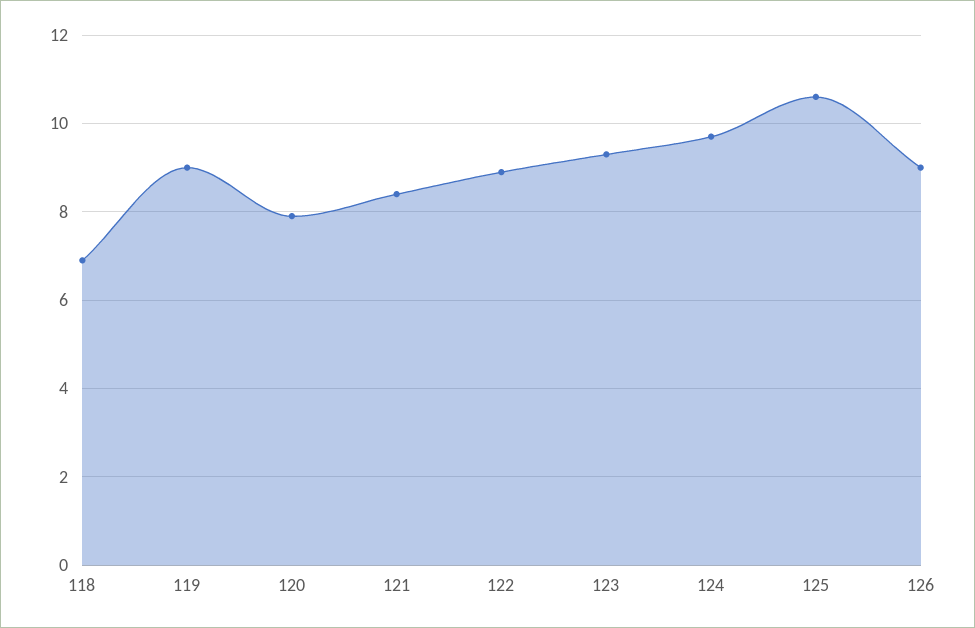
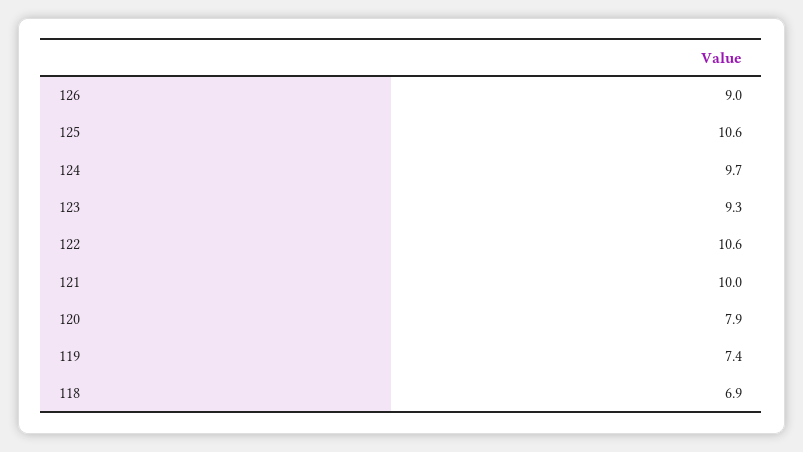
  {
    "118": 6.9,
-   "119": 9,
+   "119": 7.4,
    "120": 7.9,
-   "121": 8.5,
+   "121": 10,
-   "122": 9,
+   "122": 10.6,
    "123": 9.3,
    "124": 9.7,
    "125": 10.6,
    "126": 9
  }

